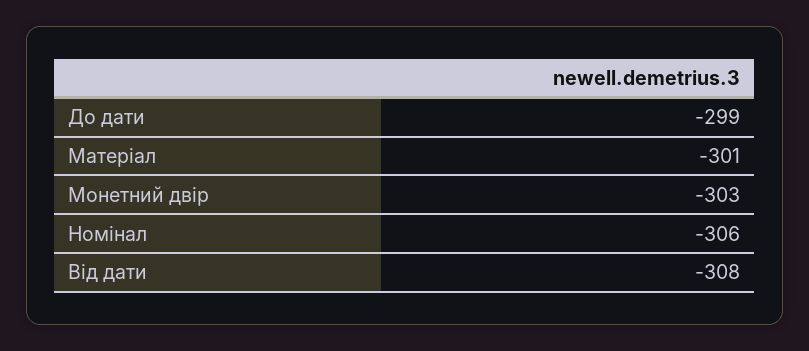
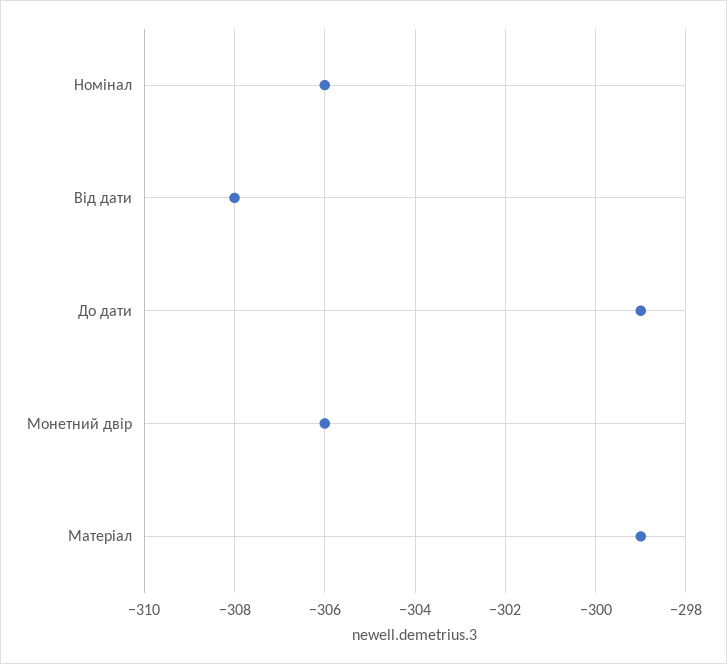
  {
    "До дати": -299,
-   "Матеріал": -301,
+   "Матеріал": -299,
-   "Монетний двір": -303,
+   "Монетний двір": -306,
    "Номінал": -306,
    "Від дати": -308
  }

